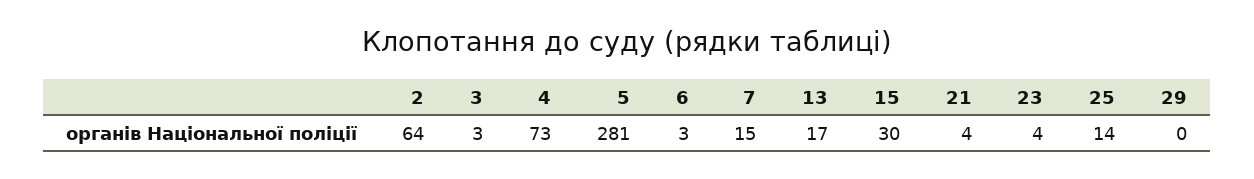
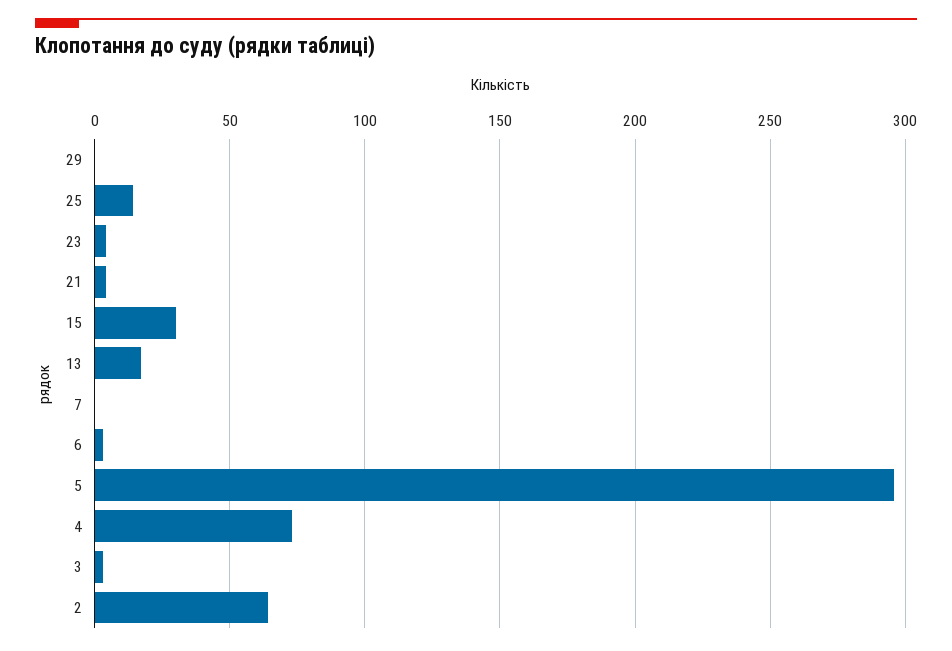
  {
    "2": 64,
    "3": 3,
    "4": 73,
-   "5": 281,
+   "5": 295,
    "6": 3,
-   "7": 15,
+   "7": 0,
    "13": 17,
    "15": 30,
    "21": 4,
    "23": 4,
    "25": 14,
    "29": 0
  }

